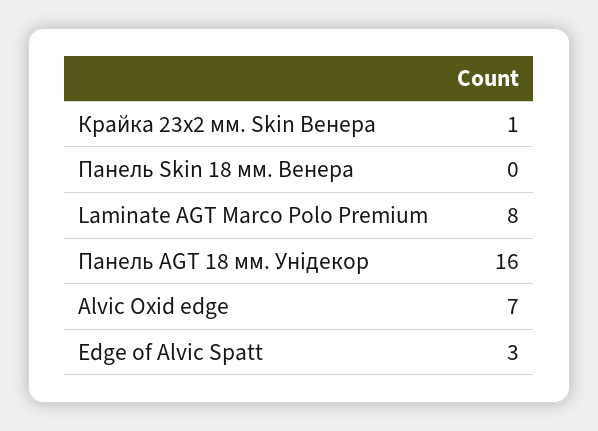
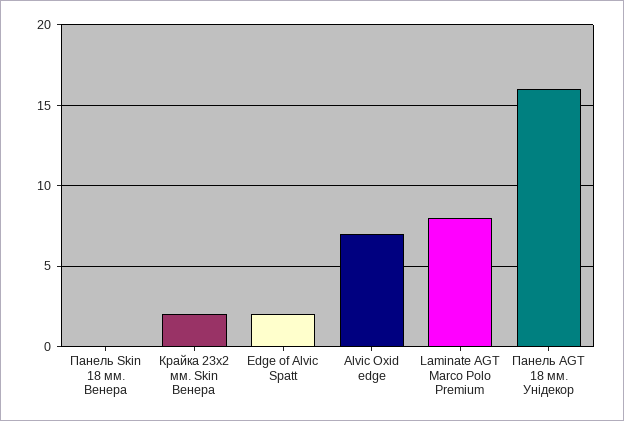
  {
-   "Крайка 23x2 мм. Skin Венера": 1,
+   "Крайка 23x2 мм. Skin Венера": 2,
    "Панель Skin 18 мм. Венера": 0,
    "Laminate AGT Marco Polo Premium": 8,
    "Панель AGT 18 мм. Унідекор": 16,
    "Alvic Oxid edge": 7,
-   "Edge of Alvic Spatt": 3
+   "Edge of Alvic Spatt": 2
  }

